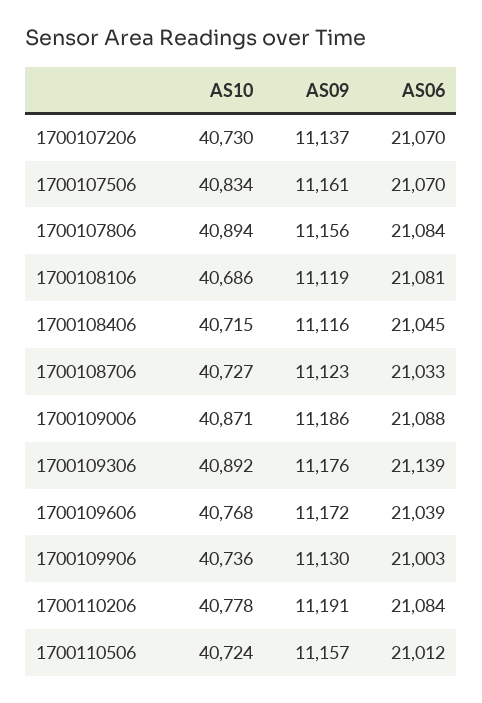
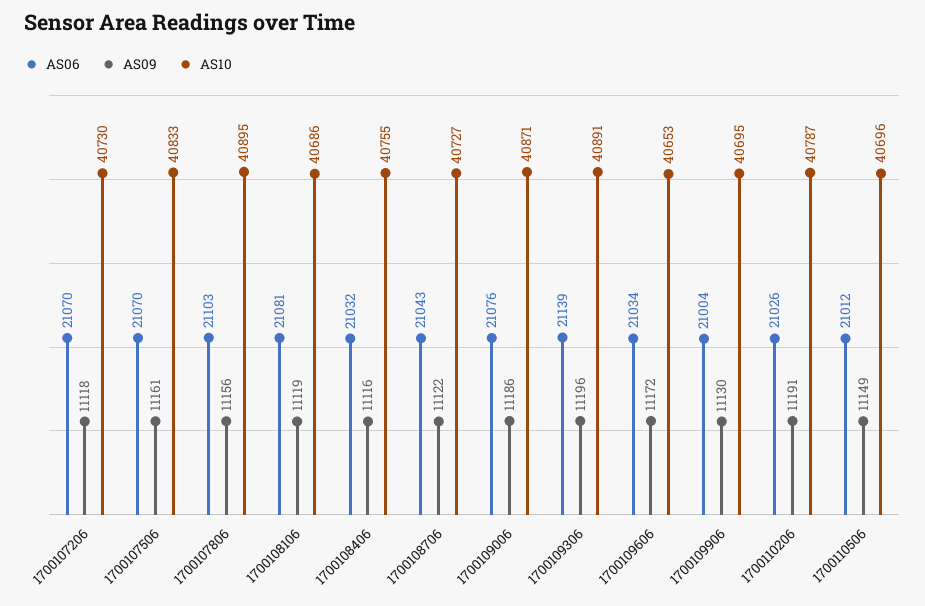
  {
    "AS10": {
      "1700107206": 40730,
-     "1700107506": 40834,
+     "1700107506": 40833,
-     "1700107806": 40894,
+     "1700107806": 40895,
      "1700108106": 40686,
-     "1700108406": 40715,
+     "1700108406": 40755,
      "1700108706": 40727,
      "1700109006": 40871,
-     "1700109306": 40892,
+     "1700109306": 40891,
-     "1700109606": 40768,
+     "1700109606": 40653,
-     "1700109906": 40736,
+     "1700109906": 40695,
-     "1700110206": 40778,
+     "1700110206": 40787,
-     "1700110506": 40724
+     "1700110506": 40696
    },
    "AS09": {
-     "1700107206": 11137,
+     "1700107206": 11118,
      "1700107506": 11161,
      "1700107806": 11156,
      "1700108106": 11119,
      "1700108406": 11116,
-     "1700108706": 11123,
+     "1700108706": 11122,
      "1700109006": 11186,
-     "1700109306": 11176,
+     "1700109306": 11196,
      "1700109606": 11172,
      "1700109906": 11130,
      "1700110206": 11191,
-     "1700110506": 11157
+     "1700110506": 11149
    },
    "AS06": {
      "1700107206": 21070,
      "1700107506": 21070,
-     "1700107806": 21084,
+     "1700107806": 21103,
      "1700108106": 21081,
-     "1700108406": 21045,
+     "1700108406": 21032,
-     "1700108706": 21033,
+     "1700108706": 21043,
-     "1700109006": 21088,
+     "1700109006": 21076,
      "1700109306": 21139,
-     "1700109606": 21039,
+     "1700109606": 21034,
-     "1700109906": 21003,
+     "1700109906": 21004,
-     "1700110206": 21084,
+     "1700110206": 21026,
      "1700110506": 21012
    }
  }

